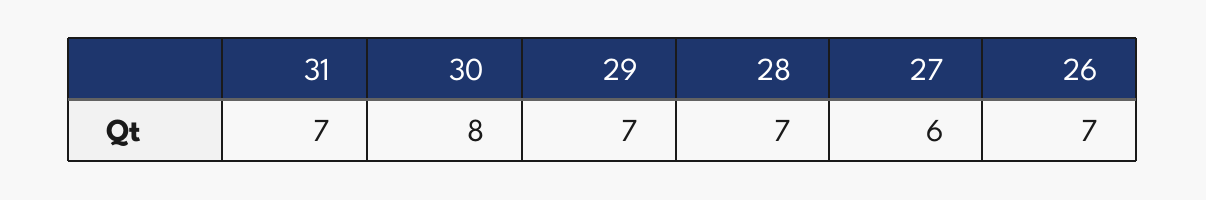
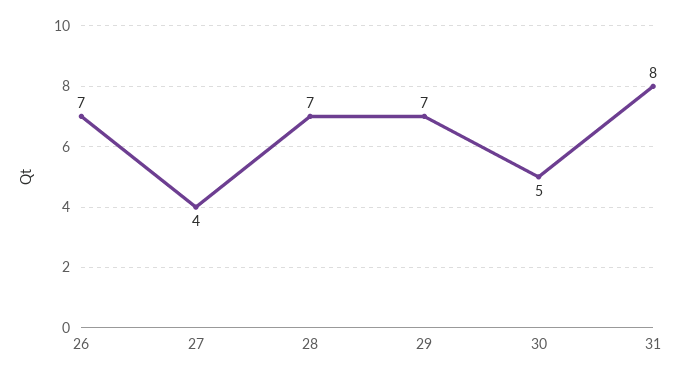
  {
-   "31": 7,
+   "31": 8,
-   "30": 8,
+   "30": 5,
    "29": 7,
    "28": 7,
-   "27": 6,
+   "27": 4,
    "26": 7
  }

